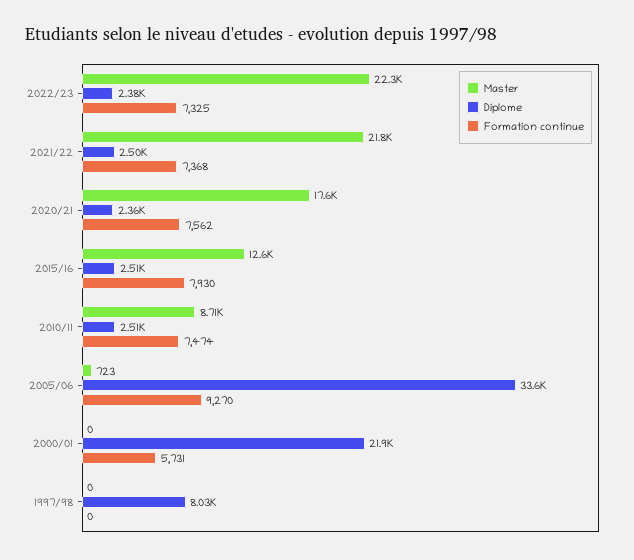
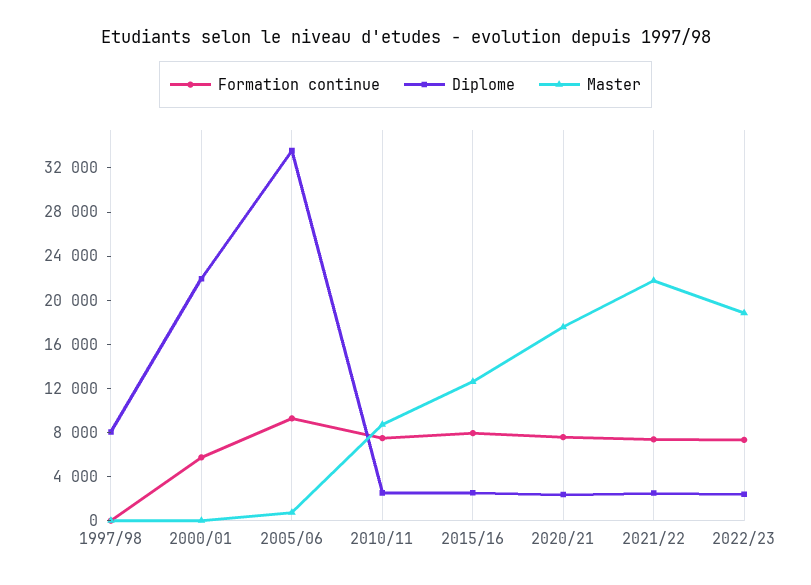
  {
    "Master": {
-     "2022/23": 22300,
+     "2022/23": 19000,
      "2021/22": 21800,
      "2020/21": 17600,
      "2015/16": 12600,
      "2010/11": 8710,
      "2005/06": 723,
      "2000/01": 0,
      "1997/98": 0
    },
    "Diplome": {
      "2022/23": 2380,
      "2021/22": 2500,
      "2020/21": 2360,
      "2015/16": 2510,
      "2010/11": 2510,
      "2005/06": 33600,
      "2000/01": 21900,
      "1997/98": 8030
    },
    "Formation continue": {
      "2022/23": 7325,
      "2021/22": 7368,
      "2020/21": 7562,
      "2015/16": 7930,
      "2010/11": 7474,
      "2005/06": 9270,
      "2000/01": 5731,
      "1997/98": 0
    }
  }

